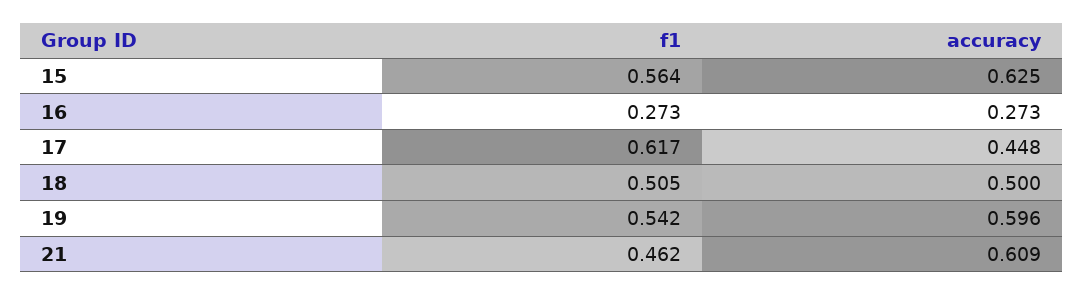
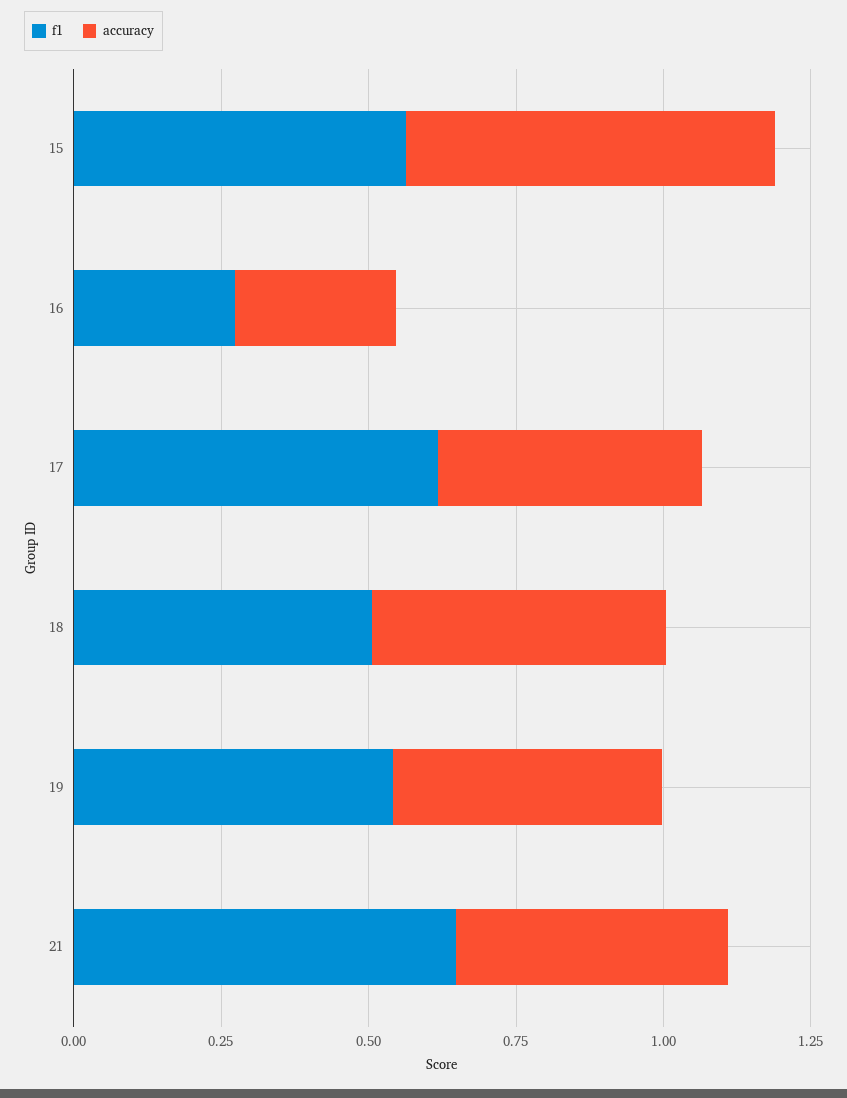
  {
    "f1": {
      "15": 0.564,
      "16": 0.273,
      "17": 0.617,
      "18": 0.505,
      "19": 0.542,
-     "21": 0.462
+     "21": 0.65
    },
    "accuracy": {
      "15": 0.625,
      "16": 0.273,
      "17": 0.448,
      "18": 0.5,
-     "19": 0.596,
+     "19": 0.45,
-     "21": 0.609
+     "21": 0.45
    }
  }

